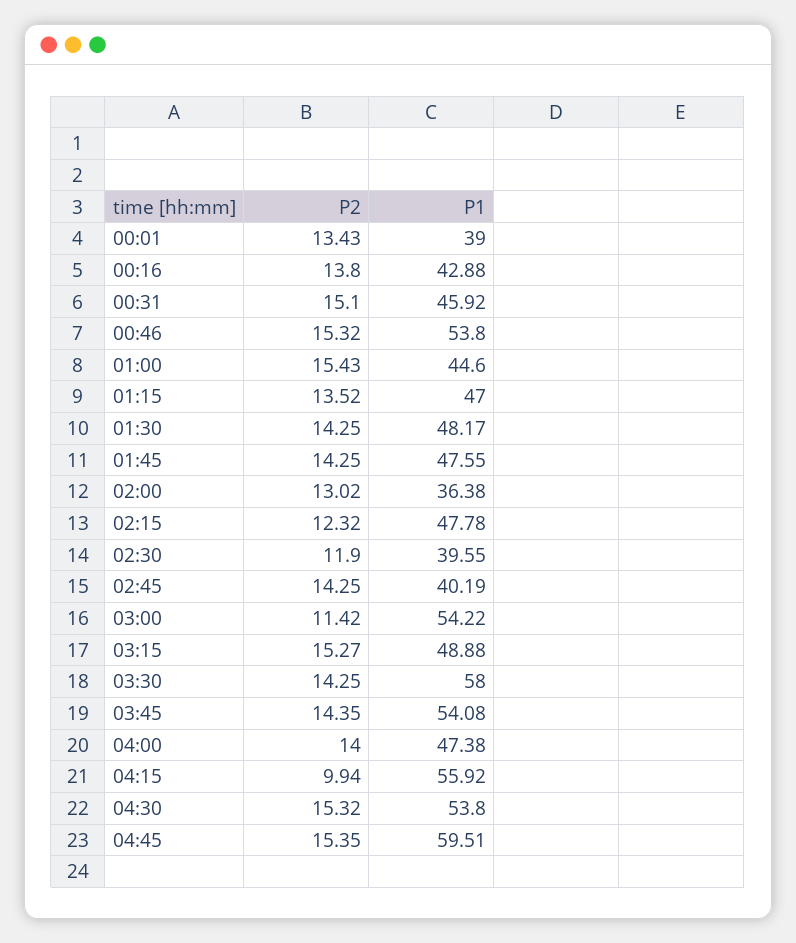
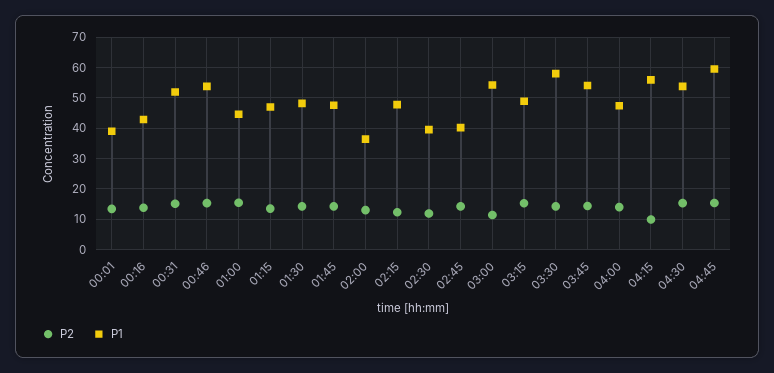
  {
    "P2": {
      "00:01": 13.43,
      "00:16": 13.8,
      "00:31": 15.1,
      "00:46": 15.32,
      "01:00": 15.43,
      "01:15": 13.52,
      "01:30": 14.25,
      "01:45": 14.25,
      "02:00": 13.02,
      "02:15": 12.32,
      "02:30": 11.9,
      "02:45": 14.25,
      "03:00": 11.42,
      "03:15": 15.27,
      "03:30": 14.25,
      "03:45": 14.35,
      "04:00": 14,
      "04:15": 9.94,
      "04:30": 15.32,
      "04:45": 15.35
    },
    "P1": {
      "00:01": 39,
      "00:16": 42.88,
-     "00:31": 45.92,
+     "00:31": 52,
      "00:46": 53.8,
      "01:00": 44.6,
      "01:15": 47,
      "01:30": 48.17,
      "01:45": 47.55,
      "02:00": 36.38,
      "02:15": 47.78,
      "02:30": 39.55,
      "02:45": 40.19,
      "03:00": 54.22,
      "03:15": 48.88,
      "03:30": 58,
      "03:45": 54.08,
      "04:00": 47.38,
      "04:15": 55.92,
      "04:30": 53.8,
      "04:45": 59.51
    }
  }

